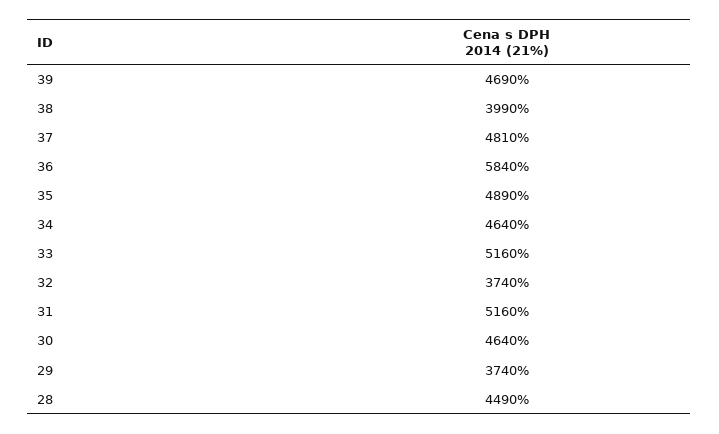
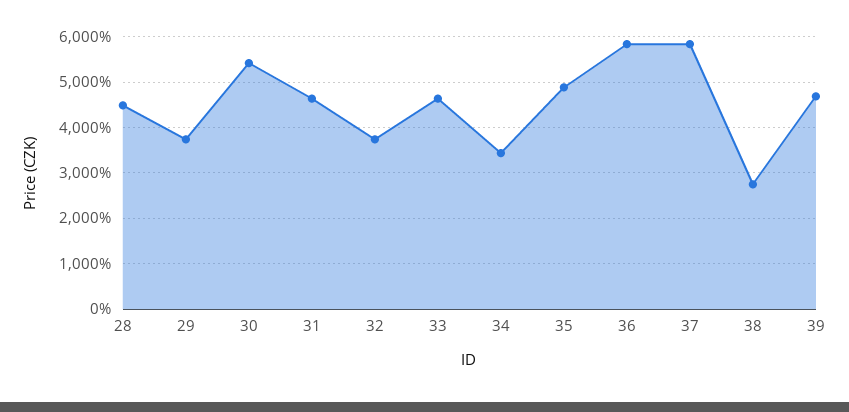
  {
    "39": 4690,
-   "38": 3990,
+   "38": 2800,
-   "37": 4810,
+   "37": 5800,
    "36": 5840,
    "35": 4890,
-   "34": 4640,
+   "34": 3400,
-   "33": 5160,
+   "33": 4600,
    "32": 3740,
-   "31": 5160,
+   "31": 4600,
-   "30": 4640,
+   "30": 5400,
    "29": 3740,
    "28": 4490
  }

